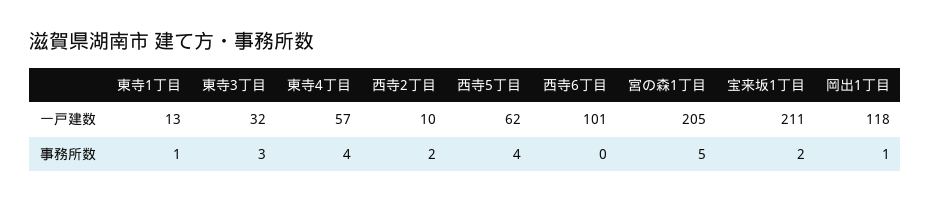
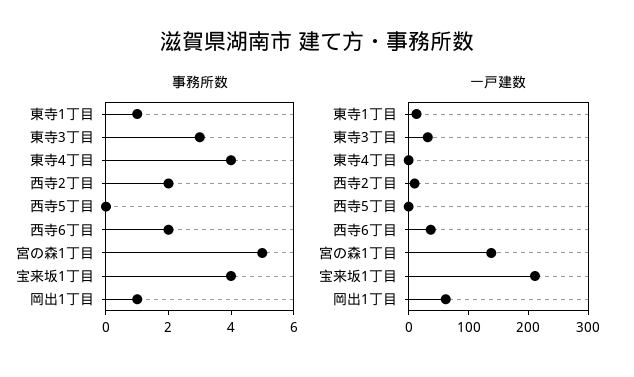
  {
    "一戸建数": {
      "東寺1丁目": 13,
      "東寺3丁目": 32,
-     "東寺4丁目": 57,
+     "東寺4丁目": 0,
      "西寺2丁目": 10,
-     "西寺5丁目": 62,
+     "西寺5丁目": 0,
-     "西寺6丁目": 101,
+     "西寺6丁目": 40,
-     "宮の森1丁目": 205,
+     "宮の森1丁目": 140,
      "宝来坂1丁目": 211,
-     "岡出1丁目": 118
+     "岡出1丁目": 60
    },
    "事務所数": {
      "東寺1丁目": 1,
      "東寺3丁目": 3,
      "東寺4丁目": 4,
      "西寺2丁目": 2,
-     "西寺5丁目": 4,
+     "西寺5丁目": 0,
-     "西寺6丁目": 0,
+     "西寺6丁目": 2,
      "宮の森1丁目": 5,
-     "宝来坂1丁目": 2,
+     "宝来坂1丁目": 4,
      "岡出1丁目": 1
    }
  }

